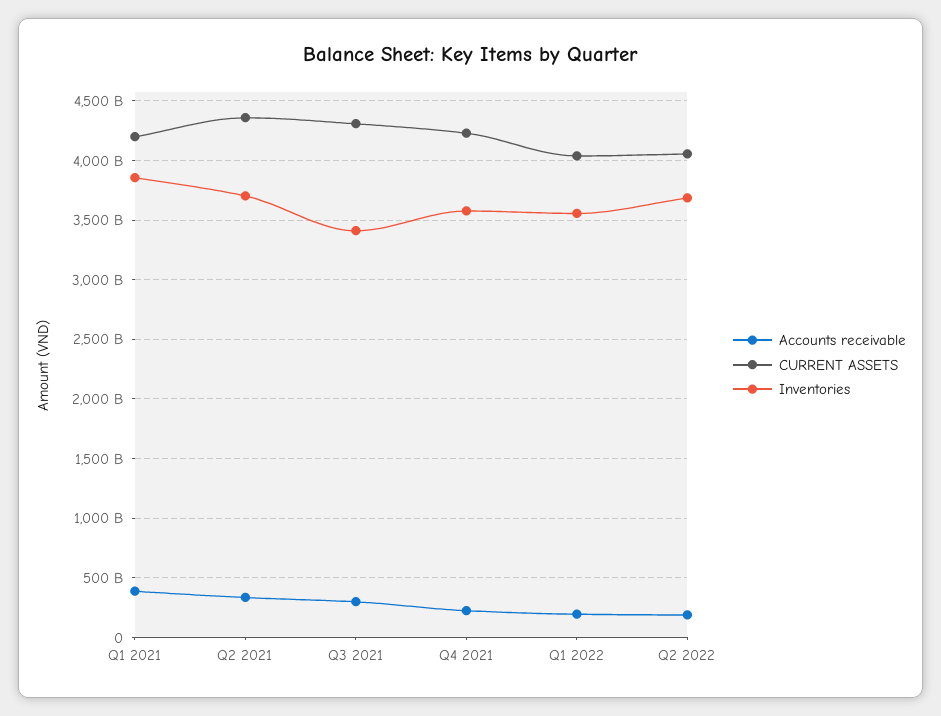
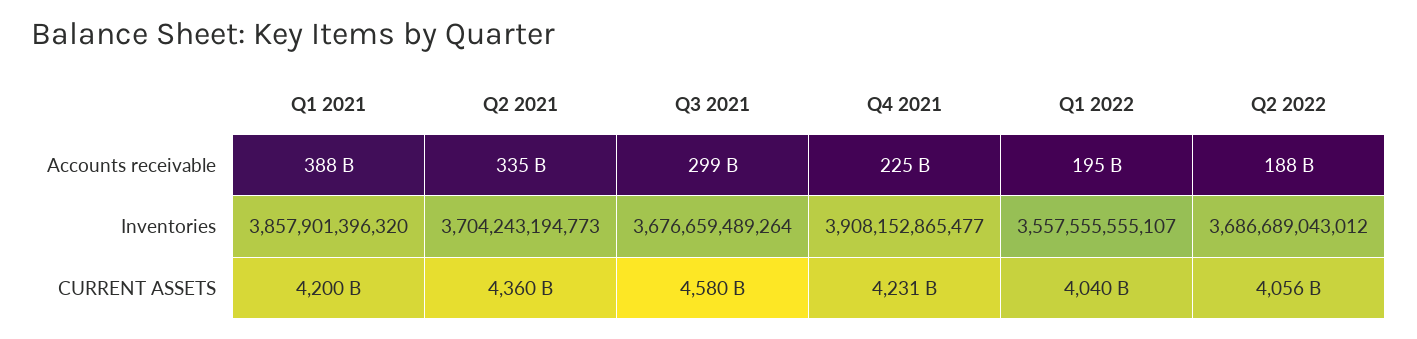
  {
    "Accounts receivable": {
      "Q1 2021": 388000000000,
      "Q2 2021": 335000000000,
      "Q3 2021": 299000000000,
      "Q4 2021": 225000000000,
      "Q1 2022": 195000000000,
      "Q2 2022": 188000000000
    },
    "CURRENT ASSETS": {
      "Q1 2021": 4200000000000,
      "Q2 2021": 4360000000000,
-     "Q3 2021": 4300000000000,
+     "Q3 2021": 4580000000000,
      "Q4 2021": 4231000000000,
      "Q1 2022": 4040000000000,
      "Q2 2022": 4056000000000
    },
    "Inventories": {
      "Q1 2021": 3857901396320,
      "Q2 2021": 3704243194773,
-     "Q3 2021": 3400000000000,
+     "Q3 2021": 3676659489264,
-     "Q4 2021": 3600000000000,
+     "Q4 2021": 3908152865477,
      "Q1 2022": 3557555555107,
      "Q2 2022": 3686689043012
    }
  }

